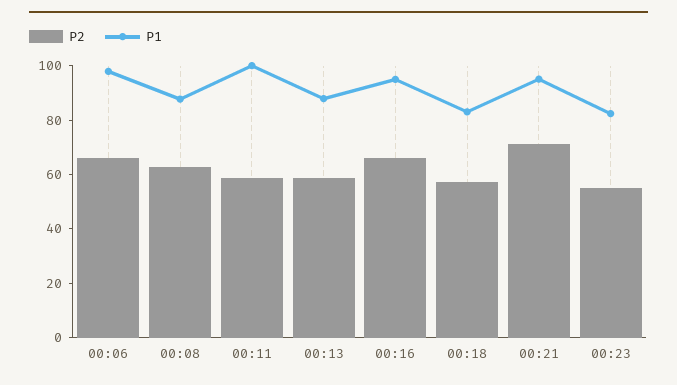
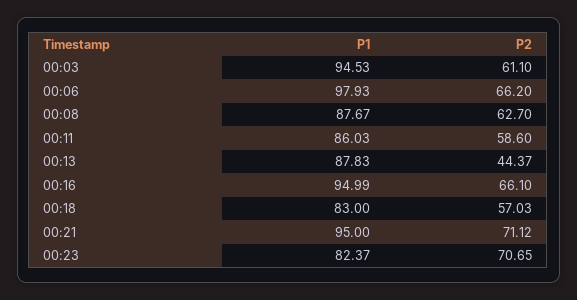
  {
    "P2": {
      "00:06": 66.2,
      "00:08": 62.7,
      "00:11": 58.6,
-     "00:13": 60,
+     "00:13": 44.37,
      "00:16": 66.1,
      "00:18": 57.03,
      "00:21": 71.12,
-     "00:23": 55
+     "00:23": 70.65,
+     "00:03": 61.1
    },
    "P1": {
      "00:06": 97.93,
      "00:08": 87.67,
-     "00:11": 100,
+     "00:11": 86.03,
      "00:13": 87.83,
      "00:16": 94.99,
      "00:18": 83,
      "00:21": 95,
-     "00:23": 82.37
+     "00:23": 82.37,
+     "00:03": 94.53
    }
  }

